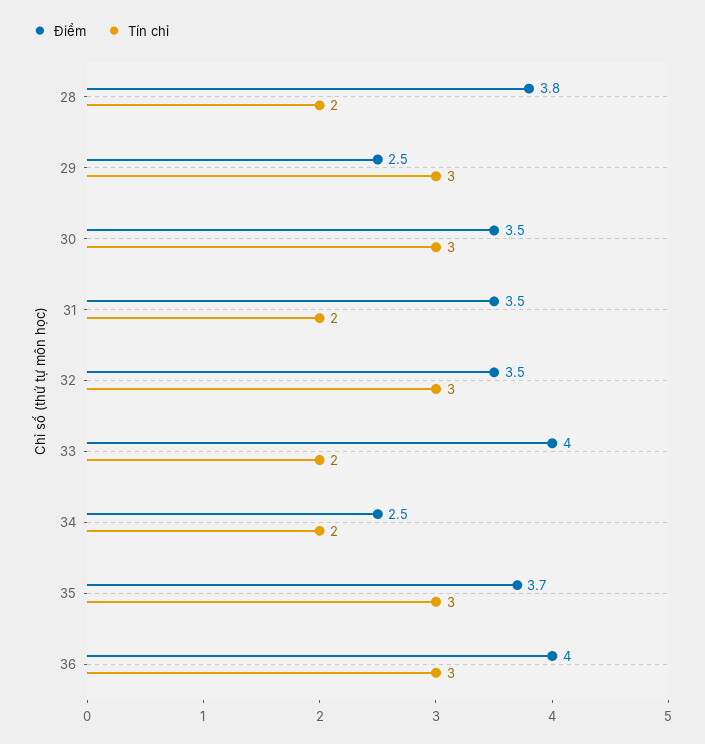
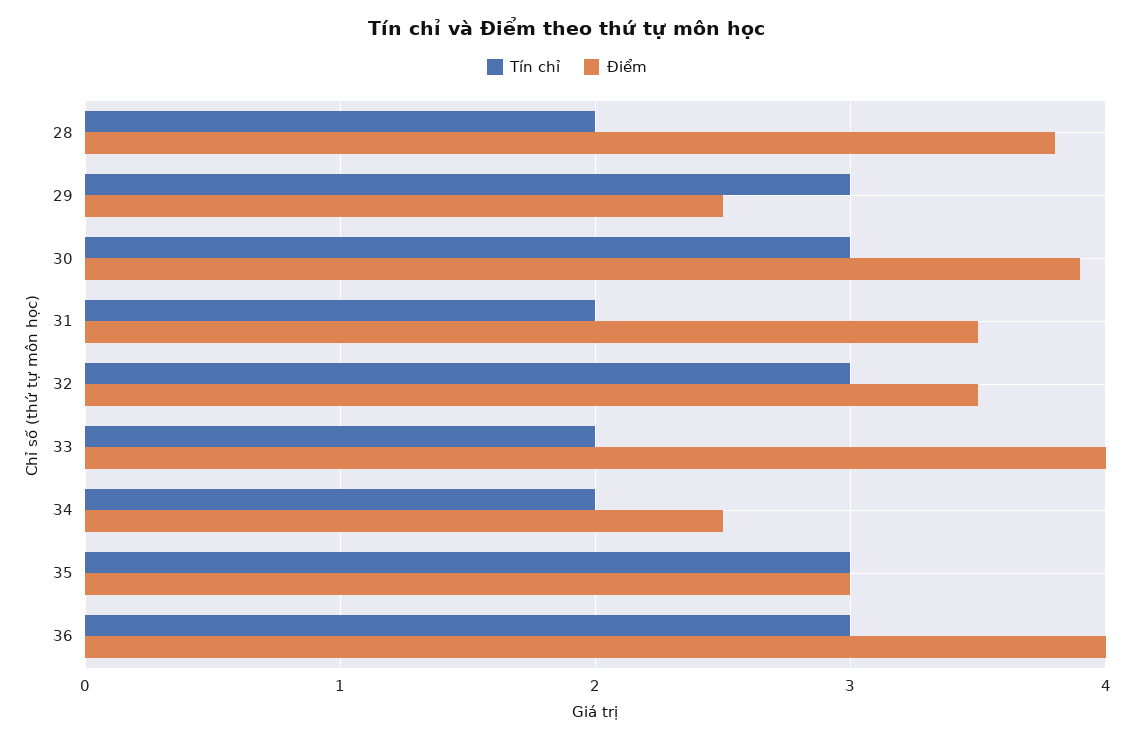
  {
    "Điểm": {
      "28": 3.8,
      "29": 2.5,
-     "30": 3.5,
+     "30": 3.9,
      "31": 3.5,
      "32": 3.5,
      "33": 4,
      "34": 2.5,
-     "35": 3.7,
+     "35": 3,
      "36": 4
    },
    "Tín chỉ": {
      "28": 2,
      "29": 3,
      "30": 3,
      "31": 2,
      "32": 3,
      "33": 2,
      "34": 2,
      "35": 3,
      "36": 3
    }
  }

